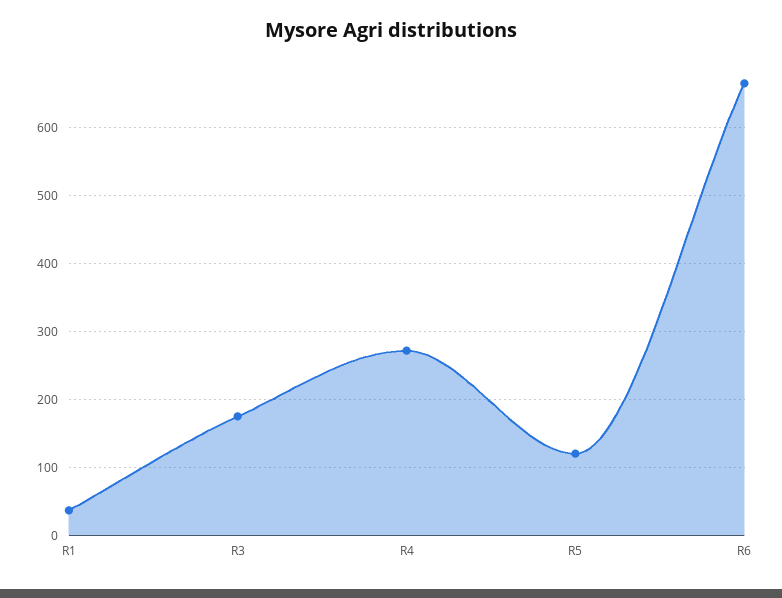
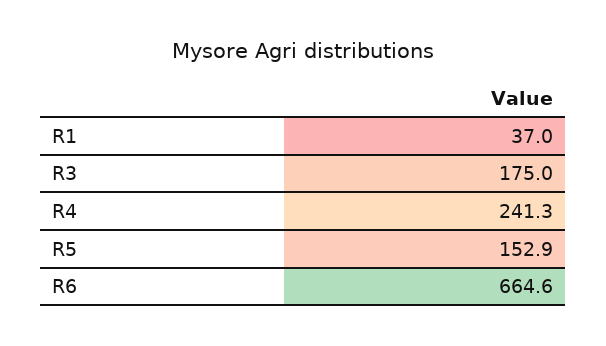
  {
    "R1": 37,
    "R3": 175,
-   "R4": 270,
+   "R4": 241.3,
-   "R5": 120,
+   "R5": 152.9,
    "R6": 664.6
  }

